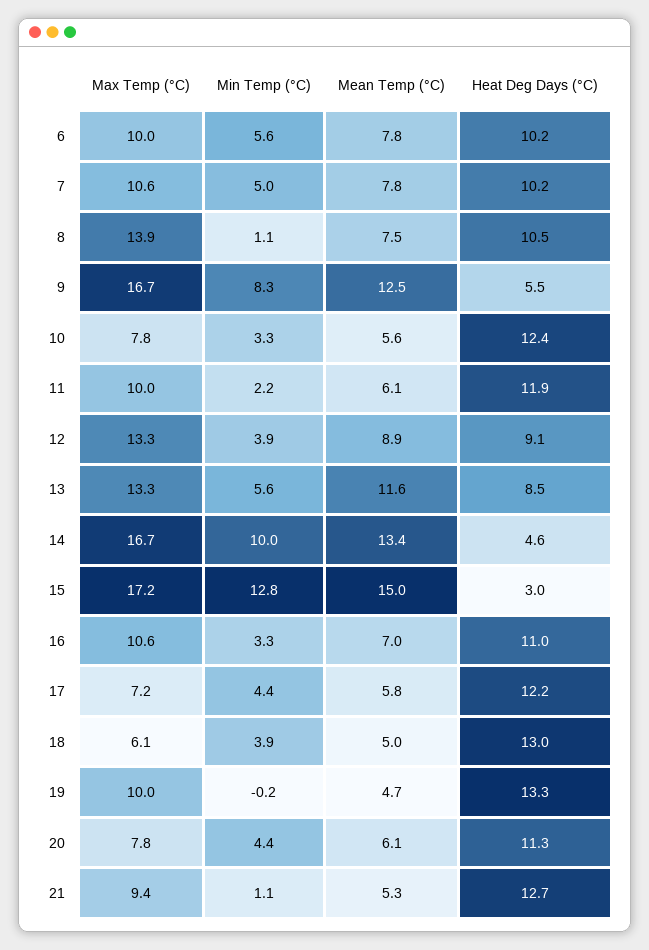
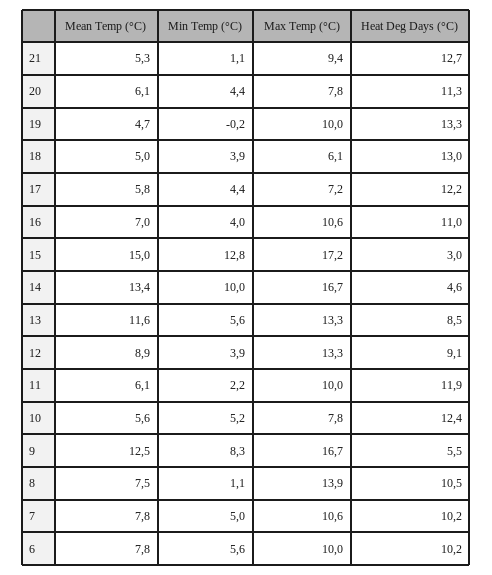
  {
    "Max Temp (°C)": {
      "6": 10,
      "7": 10.6,
      "8": 13.9,
      "9": 16.7,
      "10": 7.8,
      "11": 10,
      "12": 13.3,
      "13": 13.3,
      "14": 16.7,
      "15": 17.2,
      "16": 10.6,
      "17": 7.2,
      "18": 6.1,
      "19": 10,
      "20": 7.8,
      "21": 9.4
    },
    "Min Temp (°C)": {
      "6": 5.6,
      "7": 5,
      "8": 1.1,
      "9": 8.3,
-     "10": 3.3,
+     "10": 5.2,
      "11": 2.2,
      "12": 3.9,
      "13": 5.6,
      "14": 10,
      "15": 12.8,
-     "16": 3.3,
+     "16": 4,
      "17": 4.4,
      "18": 3.9,
      "19": -0.2,
      "20": 4.4,
      "21": 1.1
    },
    "Mean Temp (°C)": {
      "6": 7.8,
      "7": 7.8,
      "8": 7.5,
      "9": 12.5,
      "10": 5.6,
      "11": 6.1,
      "12": 8.9,
      "13": 11.6,
      "14": 13.4,
      "15": 15,
      "16": 7,
      "17": 5.8,
      "18": 5,
      "19": 4.7,
      "20": 6.1,
      "21": 5.3
    },
    "Heat Deg Days (°C)": {
      "6": 10.2,
      "7": 10.2,
      "8": 10.5,
      "9": 5.5,
      "10": 12.4,
      "11": 11.9,
      "12": 9.1,
      "13": 8.5,
      "14": 4.6,
      "15": 3,
      "16": 11,
      "17": 12.2,
      "18": 13,
      "19": 13.3,
      "20": 11.3,
      "21": 12.7
    }
  }

